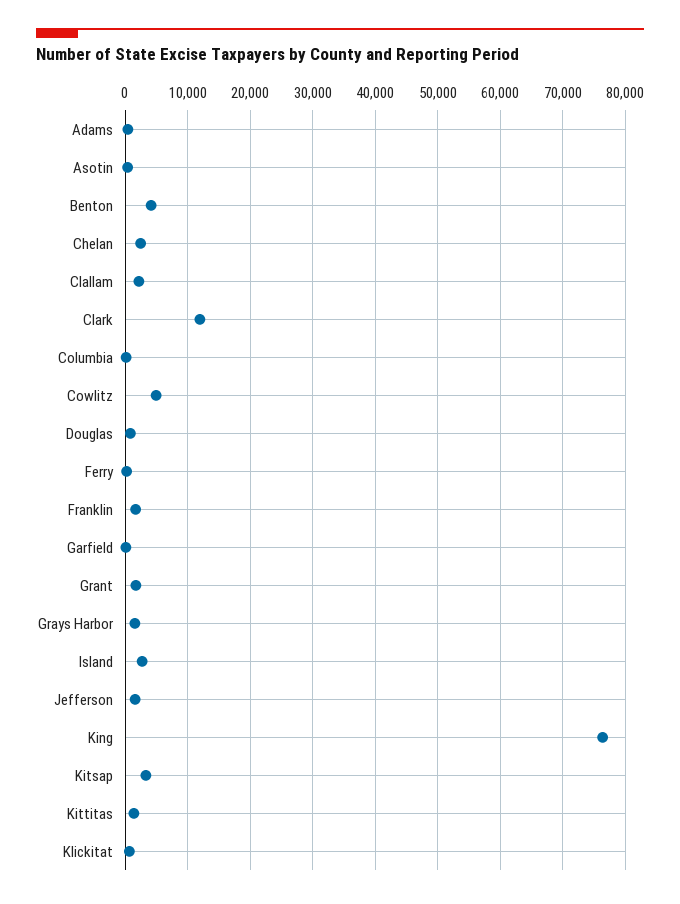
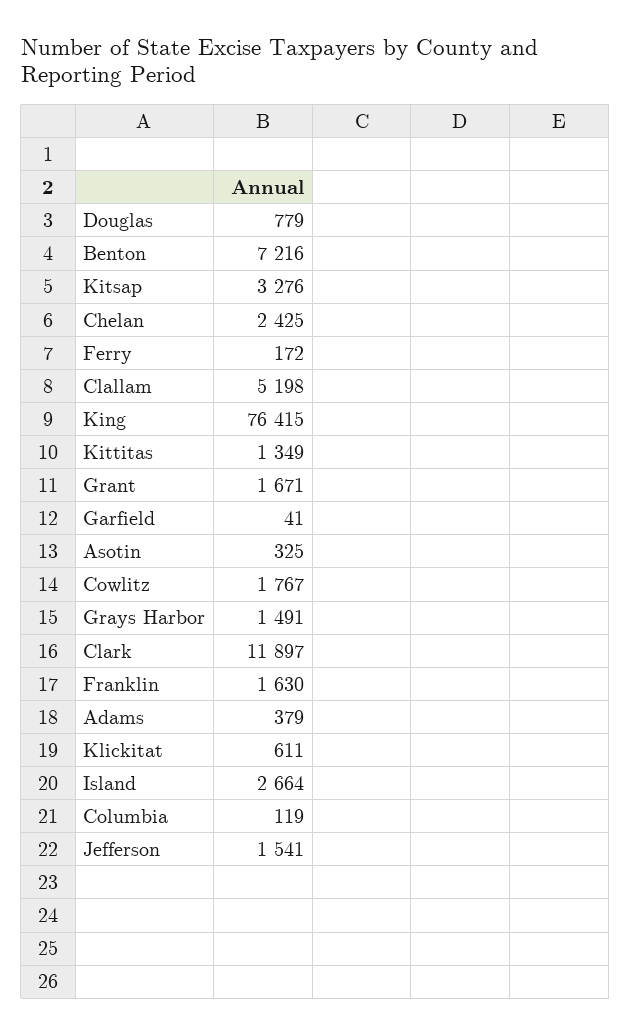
  {
    "Adams": 379,
    "Asotin": 325,
-   "Benton": 4000,
+   "Benton": 7216,
    "Chelan": 2425,
-   "Clallam": 2000,
+   "Clallam": 5198,
    "Clark": 11897,
    "Columbia": 119,
-   "Cowlitz": 5000,
+   "Cowlitz": 1767,
    "Douglas": 779,
    "Ferry": 172,
    "Franklin": 1630,
    "Garfield": 41,
    "Grant": 1671,
    "Grays Harbor": 1491,
    "Island": 2664,
    "Jefferson": 1541,
    "King": 76415,
    "Kitsap": 3276,
    "Kittitas": 1349,
    "Klickitat": 611
  }

